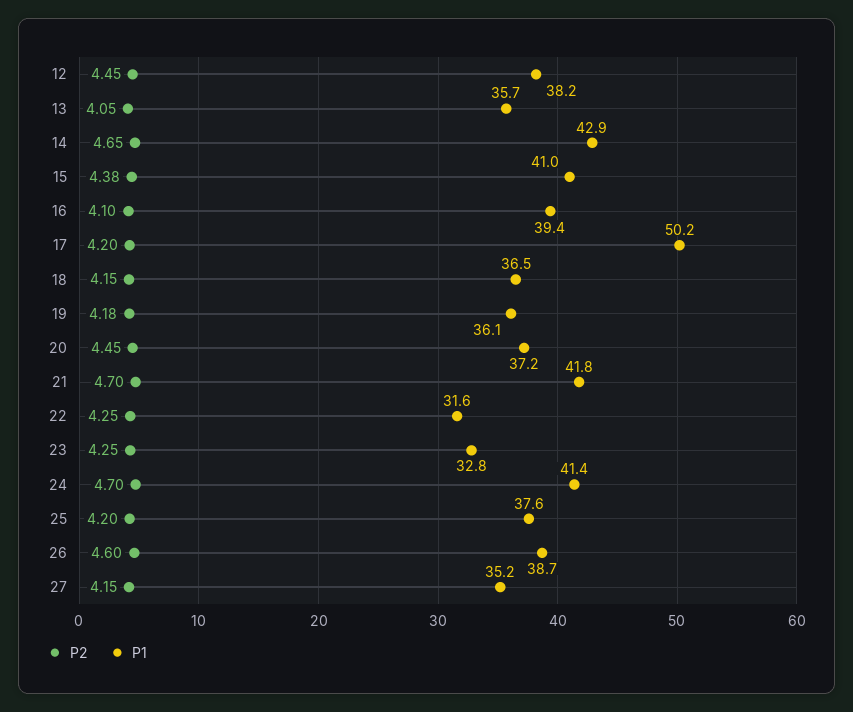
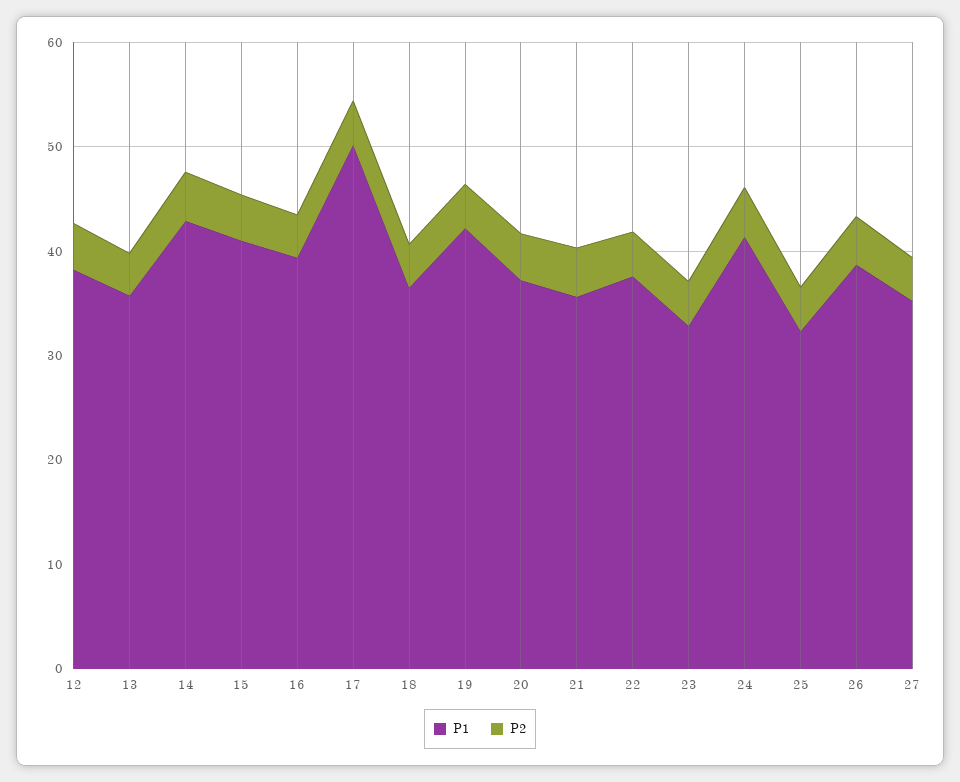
  {
    "P2": {
      "12": 4.45,
      "13": 4.05,
      "14": 4.65,
      "15": 4.38,
      "16": 4.1,
      "17": 4.2,
      "18": 4.15,
      "19": 4.18,
      "20": 4.45,
      "21": 4.7,
      "22": 4.25,
      "23": 4.25,
      "24": 4.7,
      "25": 4.2,
      "26": 4.6,
      "27": 4.15
    },
    "P1": {
      "12": 38.2,
      "13": 35.7,
      "14": 42.9,
      "15": 41,
      "16": 39.4,
      "17": 50.2,
      "18": 36.5,
-     "19": 36.1,
+     "19": 42,
      "20": 37.2,
-     "21": 41.8,
+     "21": 36,
-     "22": 31.6,
+     "22": 38,
      "23": 32.8,
      "24": 41.4,
-     "25": 37.6,
+     "25": 32,
      "26": 38.7,
      "27": 35.2
    }
  }

